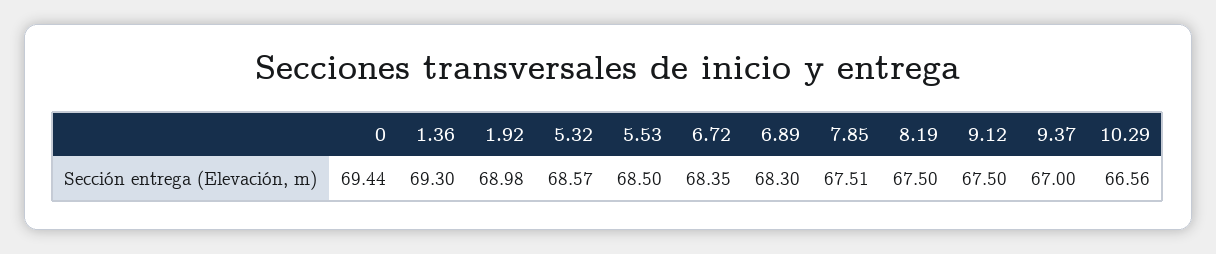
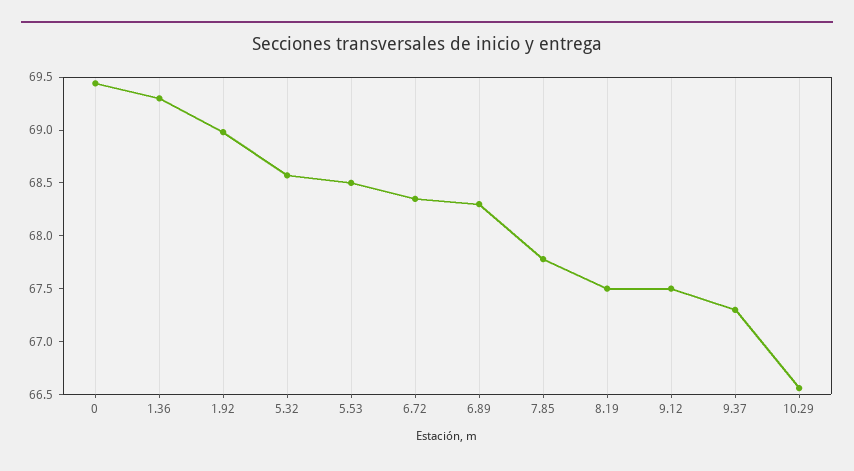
  {
    "0": 69.44,
    "1.36": 69.3,
    "1.92": 68.98,
    "5.32": 68.57,
    "5.53": 68.5,
    "6.72": 68.35,
    "6.89": 68.3,
-   "7.85": 67.51,
+   "7.85": 67.8,
    "8.19": 67.5,
    "9.12": 67.5,
-   "9.37": 67,
+   "9.37": 67.3,
    "10.29": 66.56
  }

